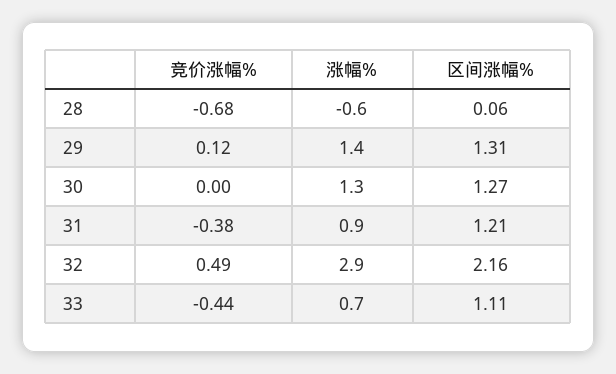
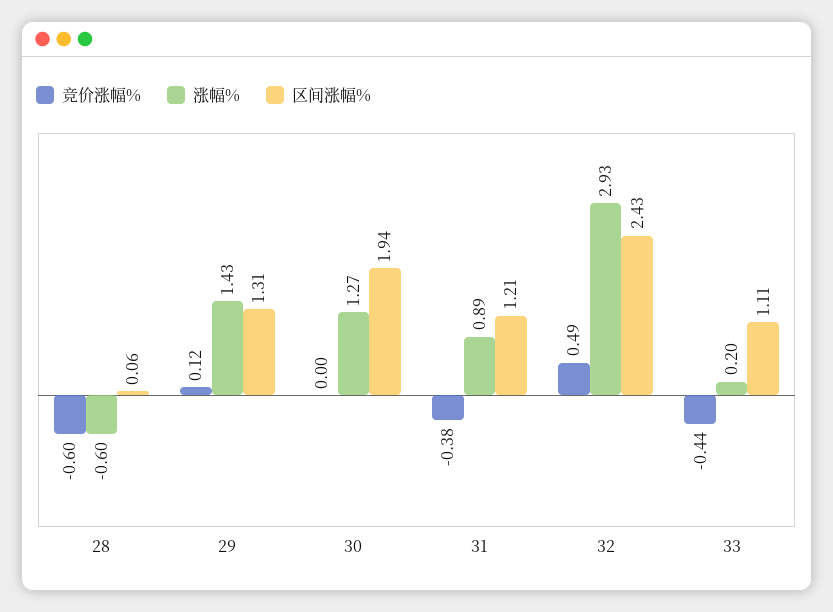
  {
    "竞价涨幅%": {
-     "28": -0.68,
+     "28": -0.6,
      "29": 0.12,
      "30": 0,
      "31": -0.38,
      "32": 0.49,
      "33": -0.44
    },
    "涨幅%": {
      "28": -0.6,
      "29": 1.43,
      "30": 1.27,
      "31": 0.89,
      "32": 2.93,
-     "33": 0.7
+     "33": 0.2
    },
    "区间涨幅%": {
      "28": 0.06,
      "29": 1.31,
-     "30": 1.27,
+     "30": 1.94,
      "31": 1.21,
-     "32": 2.16,
+     "32": 2.43,
      "33": 1.11
    }
  }

